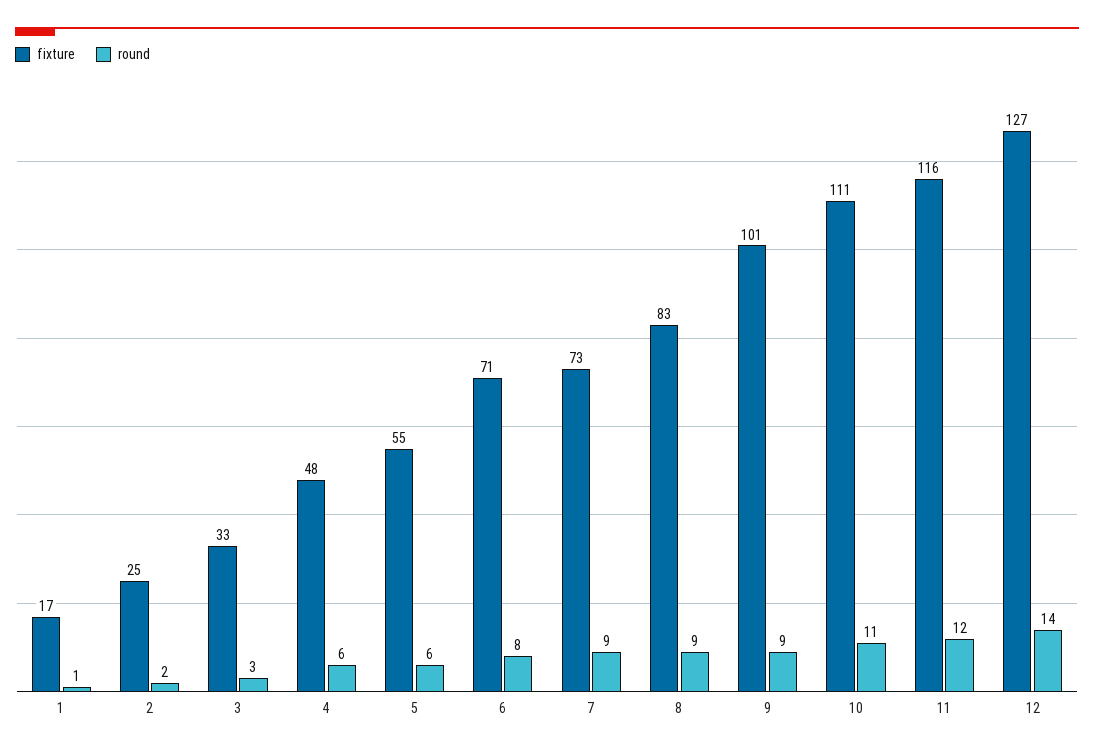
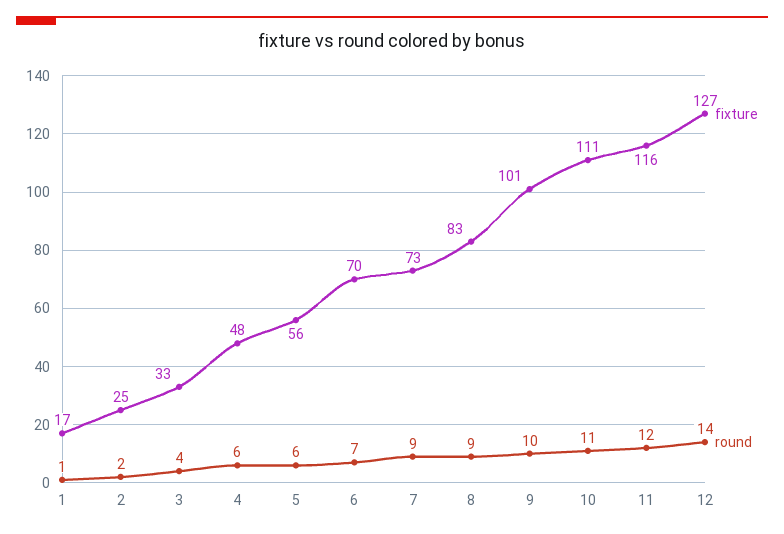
  {
    "fixture": {
      "1": 17,
      "2": 25,
      "3": 33,
      "4": 48,
-     "5": 55,
+     "5": 56,
-     "6": 71,
+     "6": 70,
      "7": 73,
      "8": 83,
      "9": 101,
      "10": 111,
      "11": 116,
      "12": 127
    },
    "round": {
      "1": 1,
      "2": 2,
-     "3": 3,
+     "3": 4,
      "4": 6,
      "5": 6,
-     "6": 8,
+     "6": 7,
      "7": 9,
      "8": 9,
-     "9": 9,
+     "9": 10,
      "10": 11,
      "11": 12,
      "12": 14
    }
  }

